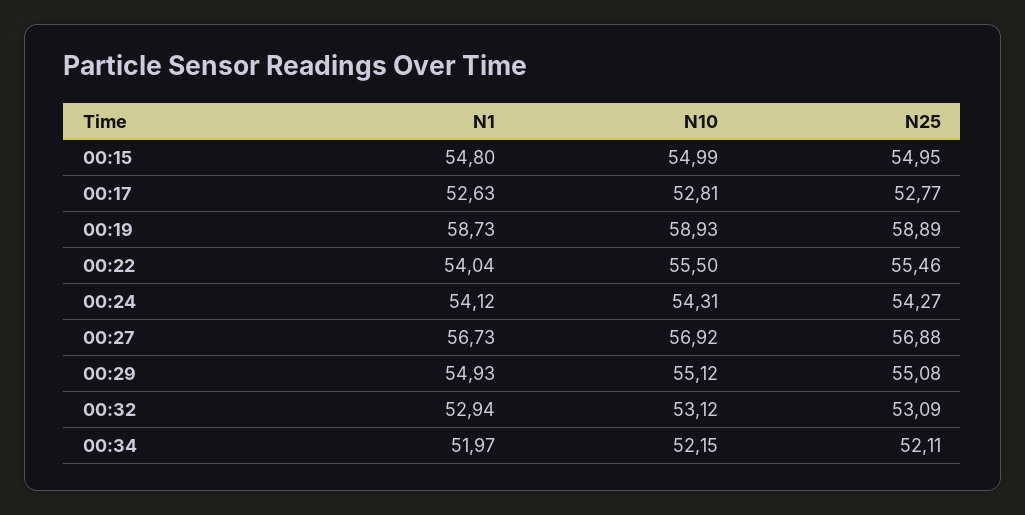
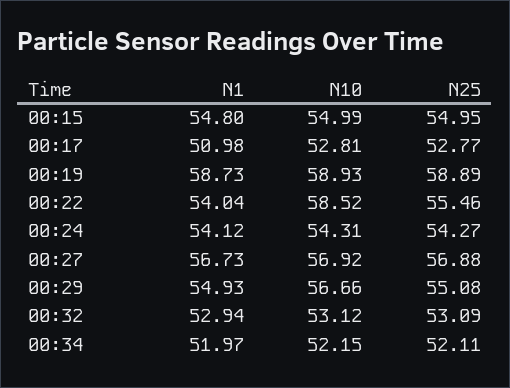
  {
    "N1": {
      "00:15": 54.8,
-     "00:17": 52.63,
+     "00:17": 50.98,
      "00:19": 58.73,
      "00:22": 54.04,
      "00:24": 54.12,
      "00:27": 56.73,
      "00:29": 54.93,
      "00:32": 52.94,
      "00:34": 51.97
    },
    "N10": {
      "00:15": 54.99,
      "00:17": 52.81,
      "00:19": 58.93,
-     "00:22": 55.5,
+     "00:22": 58.52,
      "00:24": 54.31,
      "00:27": 56.92,
-     "00:29": 55.12,
+     "00:29": 56.66,
      "00:32": 53.12,
      "00:34": 52.15
    },
    "N25": {
      "00:15": 54.95,
      "00:17": 52.77,
      "00:19": 58.89,
      "00:22": 55.46,
      "00:24": 54.27,
      "00:27": 56.88,
      "00:29": 55.08,
      "00:32": 53.09,
      "00:34": 52.11
    }
  }

